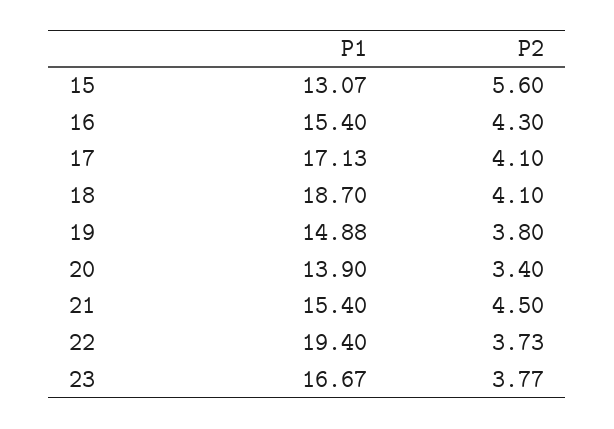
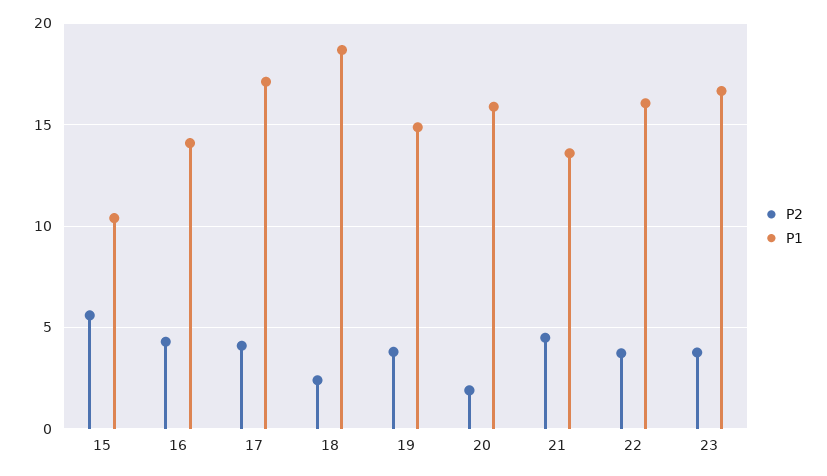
  {
    "P1": {
-     "15": 13.07,
+     "15": 10.5,
-     "16": 15.4,
+     "16": 14,
      "17": 17.13,
      "18": 18.7,
      "19": 14.88,
-     "20": 13.9,
+     "20": 16,
-     "21": 15.4,
+     "21": 13.5,
-     "22": 19.4,
+     "22": 16,
      "23": 16.67
    },
    "P2": {
      "15": 5.6,
      "16": 4.3,
      "17": 4.1,
-     "18": 4.1,
+     "18": 2.5,
      "19": 3.8,
-     "20": 3.4,
+     "20": 2,
      "21": 4.5,
      "22": 3.73,
      "23": 3.77
    }
  }

